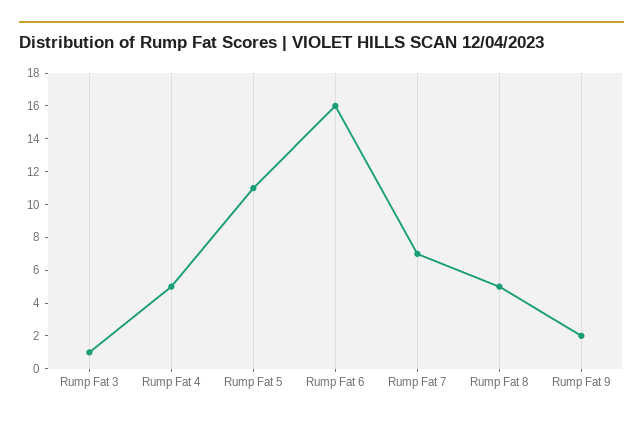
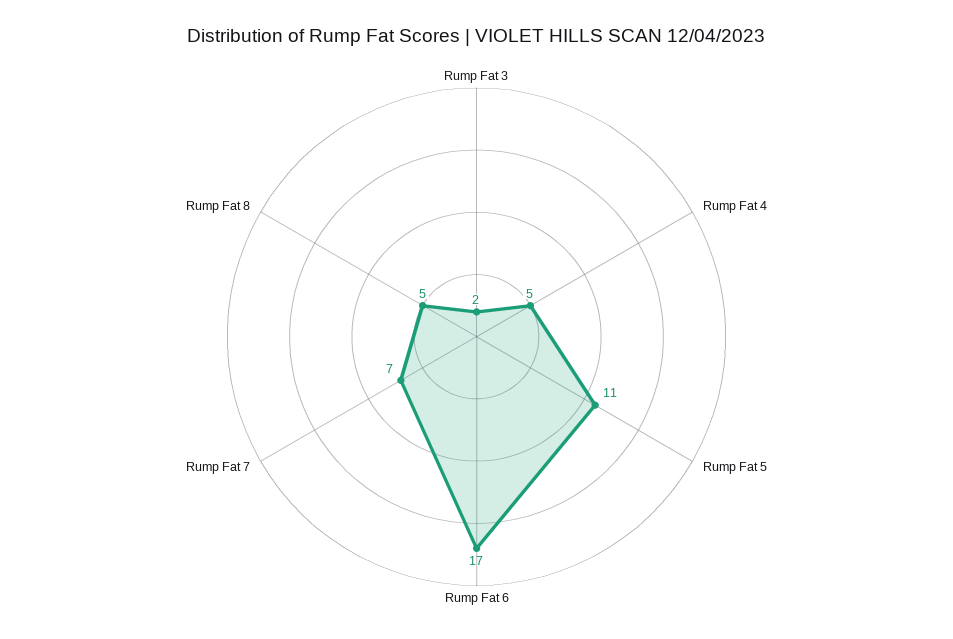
  {
-   "Rump Fat 3": 1,
+   "Rump Fat 3": 2,
    "Rump Fat 4": 5,
    "Rump Fat 5": 11,
-   "Rump Fat 6": 16,
+   "Rump Fat 6": 17,
    "Rump Fat 7": 7,
-   "Rump Fat 8": 5,
+   "Rump Fat 8": 5
-   "Rump Fat 9": 2
  }

